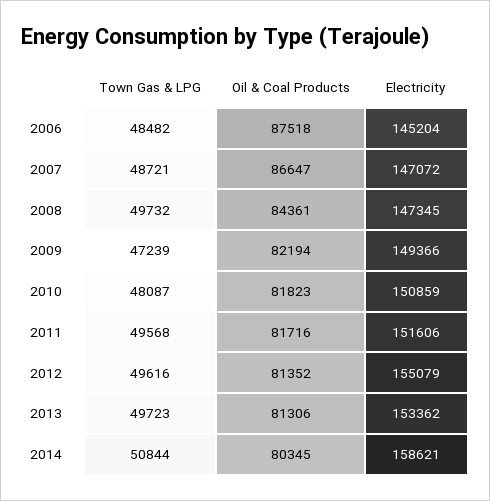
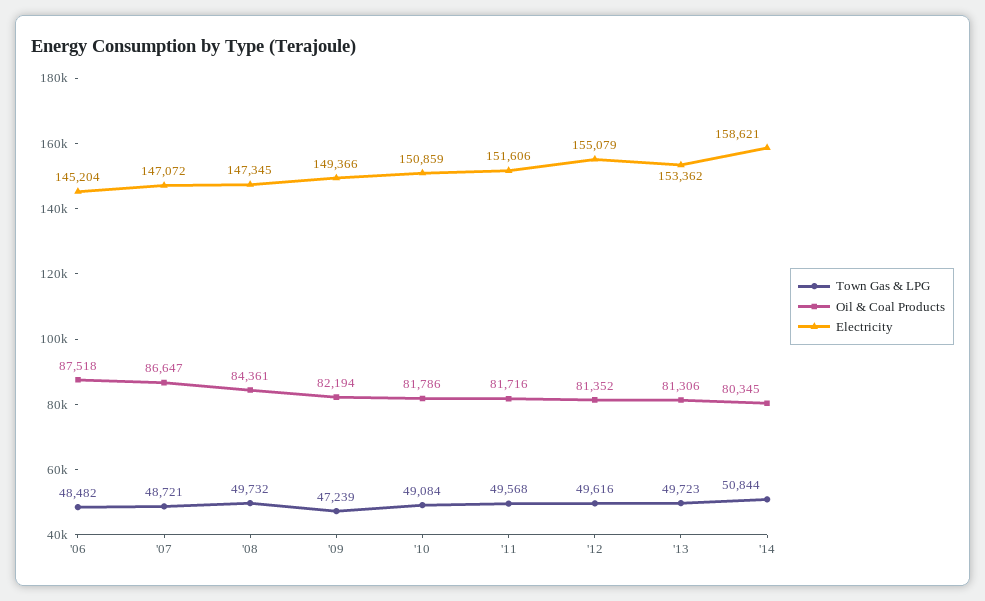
  {
    "Town Gas & LPG": {
      "2006": 48482,
      "2007": 48721,
      "2008": 49732,
      "2009": 47239,
-     "2010": 48087,
+     "2010": 49084,
      "2011": 49568,
      "2012": 49616,
      "2013": 49723,
      "2014": 50844
    },
    "Oil & Coal Products": {
      "2006": 87518,
      "2007": 86647,
      "2008": 84361,
      "2009": 82194,
-     "2010": 81823,
+     "2010": 81786,
      "2011": 81716,
      "2012": 81352,
      "2013": 81306,
      "2014": 80345
    },
    "Electricity": {
      "2006": 145204,
      "2007": 147072,
      "2008": 147345,
      "2009": 149366,
      "2010": 150859,
      "2011": 151606,
      "2012": 155079,
      "2013": 153362,
      "2014": 158621
    }
  }

